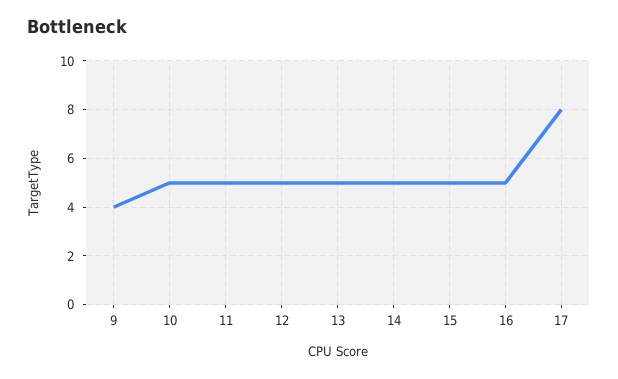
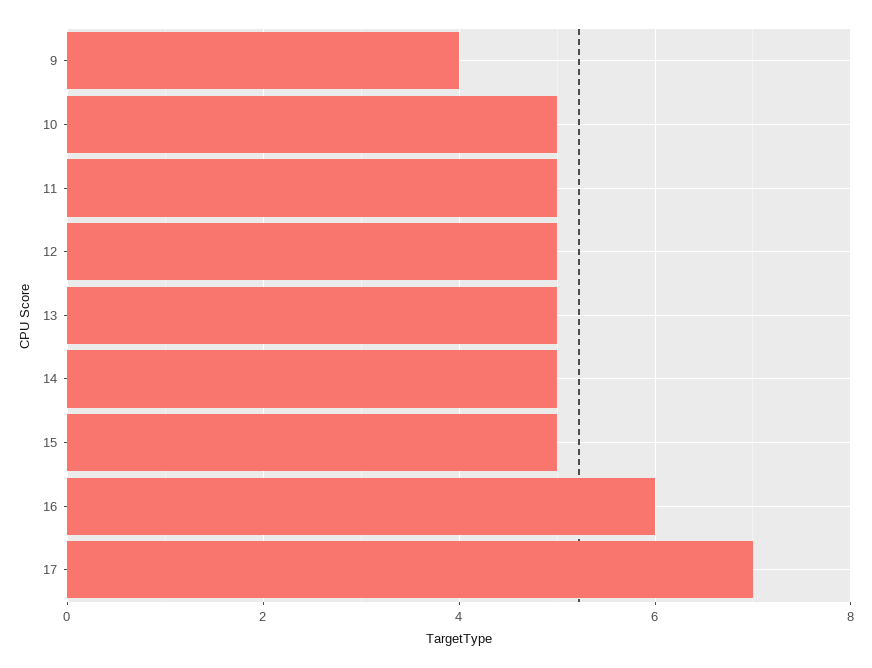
  {
    "9": 4,
    "10": 5,
    "11": 5,
    "12": 5,
    "13": 5,
    "14": 5,
    "15": 5,
-   "16": 5,
+   "16": 6,
-   "17": 8
+   "17": 7
  }

